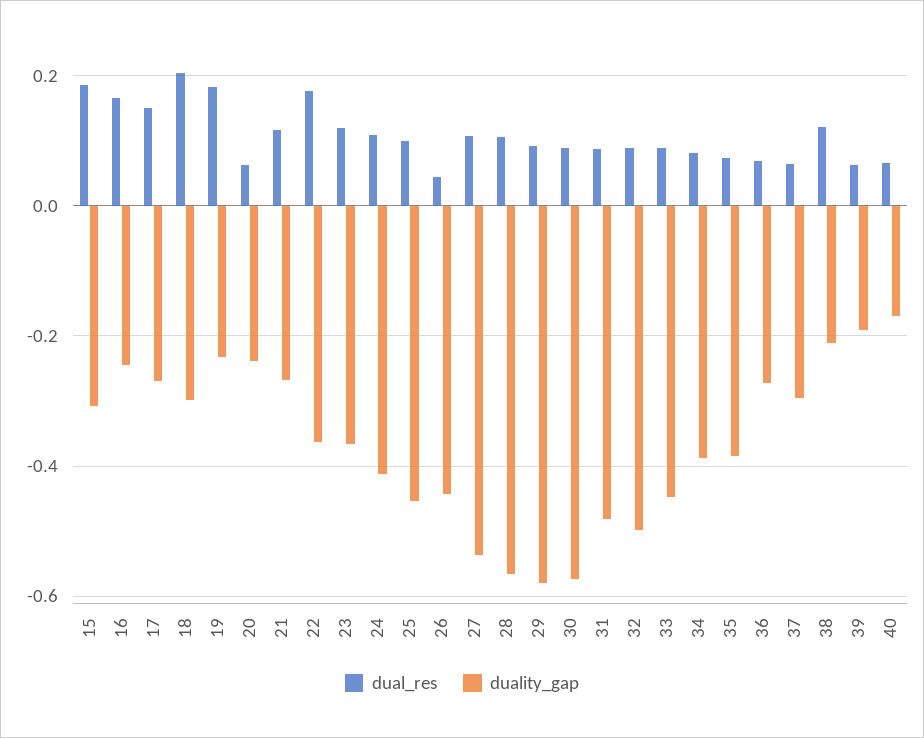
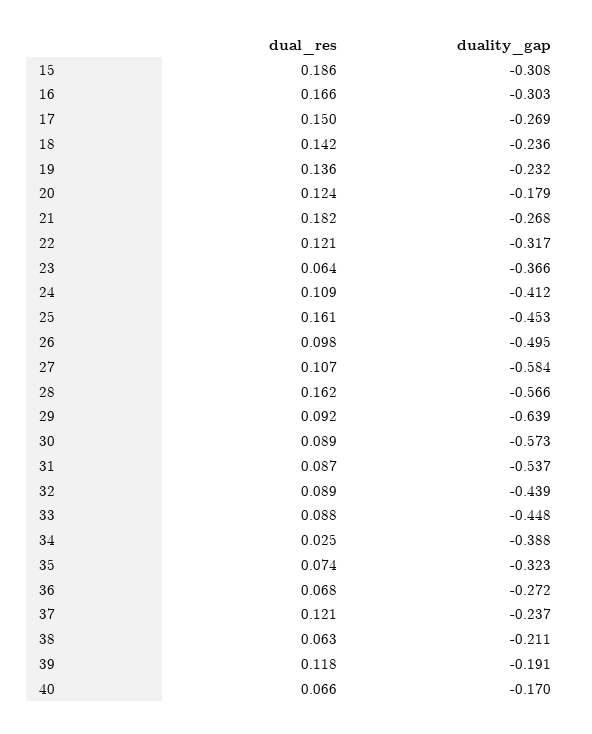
  {
    "dual_res": {
      "15": 0.186,
      "16": 0.166,
      "17": 0.15,
-     "18": 0.2,
+     "18": 0.142,
-     "19": 0.18,
+     "19": 0.136,
-     "20": 0.06,
+     "20": 0.124,
-     "21": 0.12,
+     "21": 0.182,
-     "22": 0.18,
+     "22": 0.121,
-     "23": 0.12,
+     "23": 0.064,
      "24": 0.109,
-     "25": 0.1,
+     "25": 0.161,
-     "26": 0.04,
+     "26": 0.098,
      "27": 0.107,
-     "28": 0.1,
+     "28": 0.162,
      "29": 0.092,
      "30": 0.089,
      "31": 0.087,
      "32": 0.089,
      "33": 0.088,
-     "34": 0.08,
+     "34": 0.025,
      "35": 0.074,
      "36": 0.068,
-     "37": 0.06,
+     "37": 0.121,
-     "38": 0.12,
+     "38": 0.063,
-     "39": 0.06,
+     "39": 0.118,
      "40": 0.066
    },
    "duality_gap": {
      "15": -0.308,
-     "16": -0.24,
+     "16": -0.303,
      "17": -0.269,
-     "18": -0.3,
+     "18": -0.236,
      "19": -0.232,
-     "20": -0.24,
+     "20": -0.179,
      "21": -0.268,
-     "22": -0.36,
+     "22": -0.317,
      "23": -0.366,
      "24": -0.412,
      "25": -0.453,
-     "26": -0.44,
+     "26": -0.495,
-     "27": -0.54,
+     "27": -0.584,
      "28": -0.566,
-     "29": -0.58,
+     "29": -0.639,
      "30": -0.573,
-     "31": -0.48,
+     "31": -0.537,
-     "32": -0.5,
+     "32": -0.439,
      "33": -0.448,
      "34": -0.388,
-     "35": -0.38,
+     "35": -0.323,
      "36": -0.272,
-     "37": -0.3,
+     "37": -0.237,
      "38": -0.211,
      "39": -0.191,
      "40": -0.17
    }
  }

